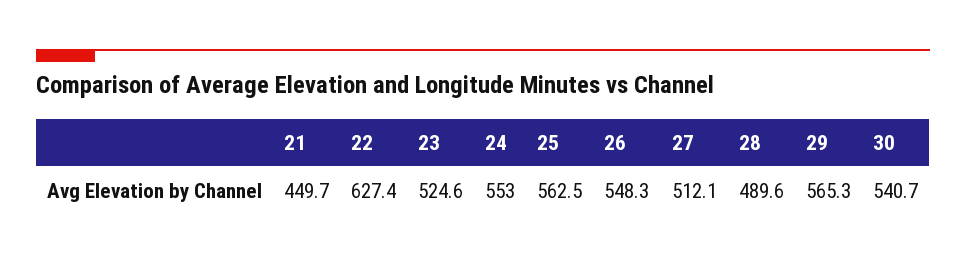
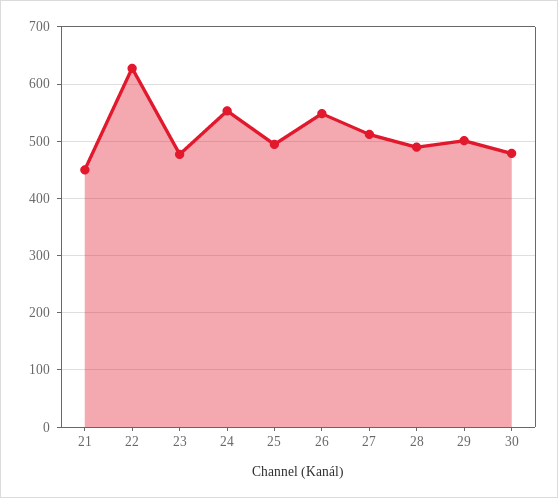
  {
    "21": 449.7,
    "22": 627.4,
-   "23": 524.6,
+   "23": 480,
    "24": 553,
-   "25": 562.5,
+   "25": 500,
    "26": 548.3,
    "27": 512.1,
    "28": 489.6,
-   "29": 565.3,
+   "29": 500,
-   "30": 540.7
+   "30": 480
  }

